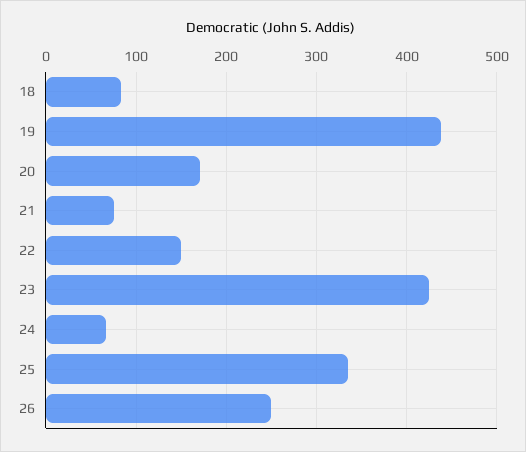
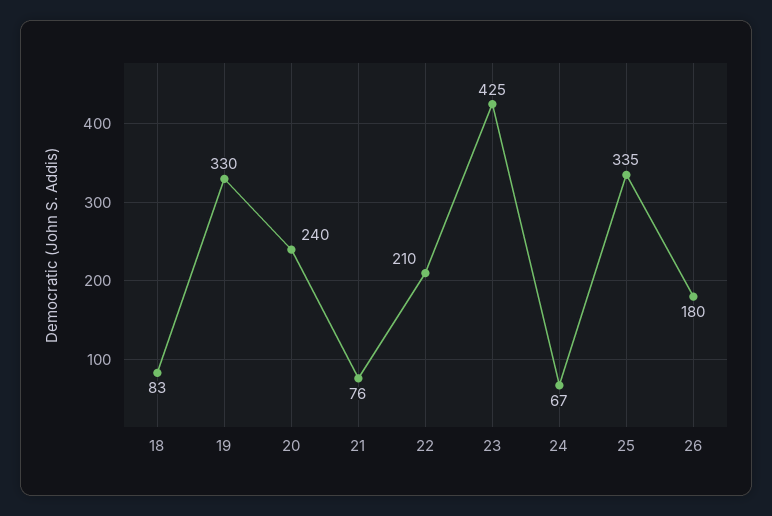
  {
    "18": 83,
-   "19": 440,
+   "19": 330,
-   "20": 170,
+   "20": 240,
    "21": 76,
-   "22": 150,
+   "22": 210,
    "23": 425,
    "24": 67,
    "25": 335,
-   "26": 250
+   "26": 180
  }

